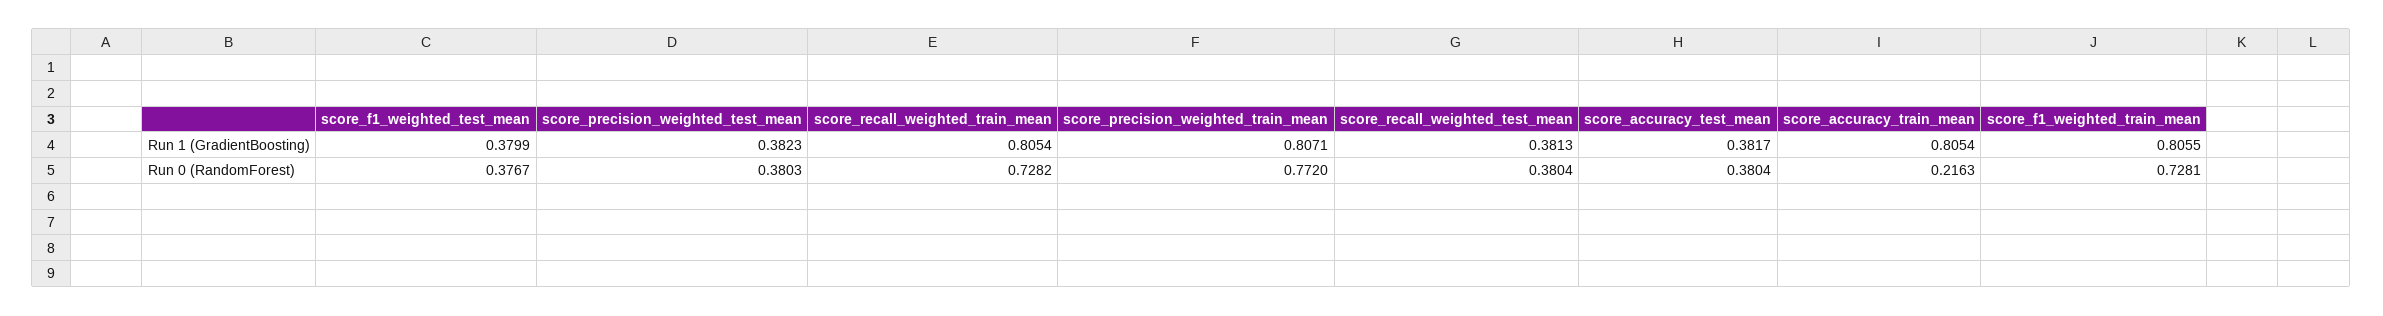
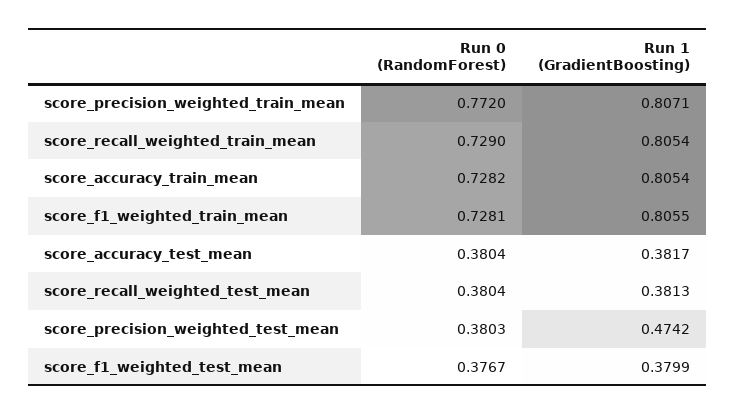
  {
    "score_f1_weighted_test_mean": {
      "Run 1 (GradientBoosting)": 0.3799,
      "Run 0 (RandomForest)": 0.3767
    },
    "score_precision_weighted_test_mean": {
-     "Run 1 (GradientBoosting)": 0.3823,
+     "Run 1 (GradientBoosting)": 0.4742,
      "Run 0 (RandomForest)": 0.3803
    },
    "score_recall_weighted_train_mean": {
      "Run 1 (GradientBoosting)": 0.8054,
-     "Run 0 (RandomForest)": 0.7282
+     "Run 0 (RandomForest)": 0.729
    },
    "score_precision_weighted_train_mean": {
      "Run 1 (GradientBoosting)": 0.8071,
      "Run 0 (RandomForest)": 0.772
    },
    "score_recall_weighted_test_mean": {
      "Run 1 (GradientBoosting)": 0.3813,
      "Run 0 (RandomForest)": 0.3804
    },
    "score_accuracy_test_mean": {
      "Run 1 (GradientBoosting)": 0.3817,
      "Run 0 (RandomForest)": 0.3804
    },
    "score_accuracy_train_mean": {
      "Run 1 (GradientBoosting)": 0.8054,
-     "Run 0 (RandomForest)": 0.2163
+     "Run 0 (RandomForest)": 0.7282
    },
    "score_f1_weighted_train_mean": {
      "Run 1 (GradientBoosting)": 0.8055,
      "Run 0 (RandomForest)": 0.7281
    }
  }

